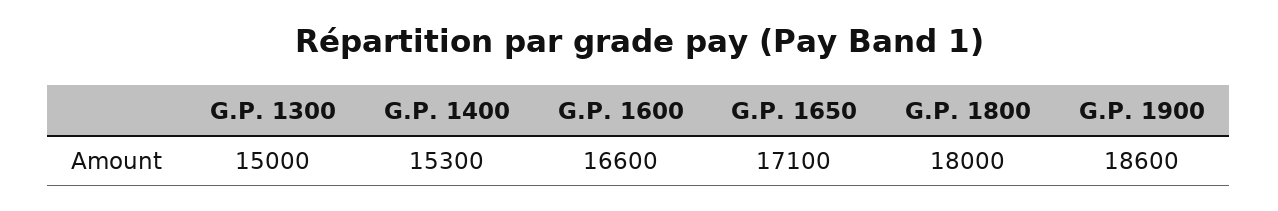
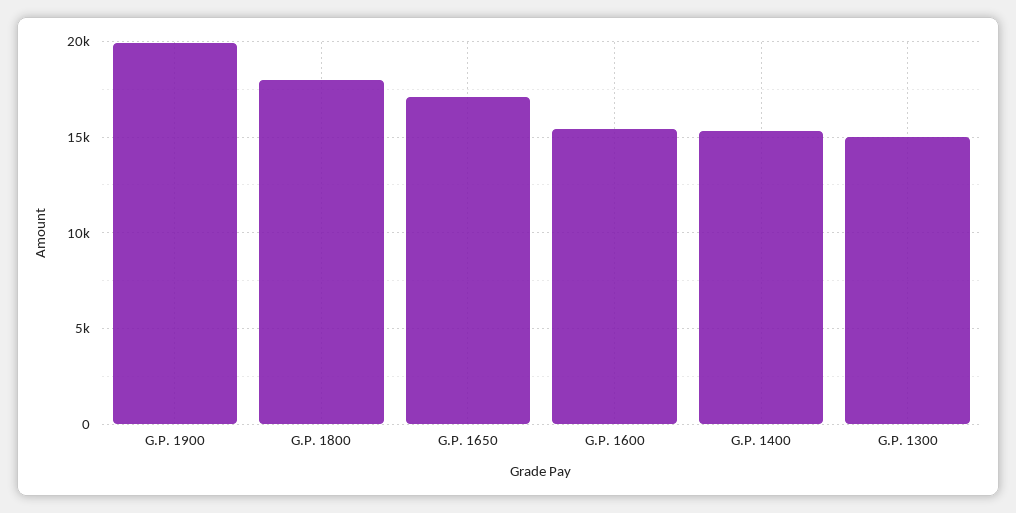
  {
    "G.P. 1300": 15000,
    "G.P. 1400": 15300,
-   "G.P. 1600": 16600,
+   "G.P. 1600": 15500,
    "G.P. 1650": 17100,
    "G.P. 1800": 18000,
-   "G.P. 1900": 18600
+   "G.P. 1900": 20000
  }

